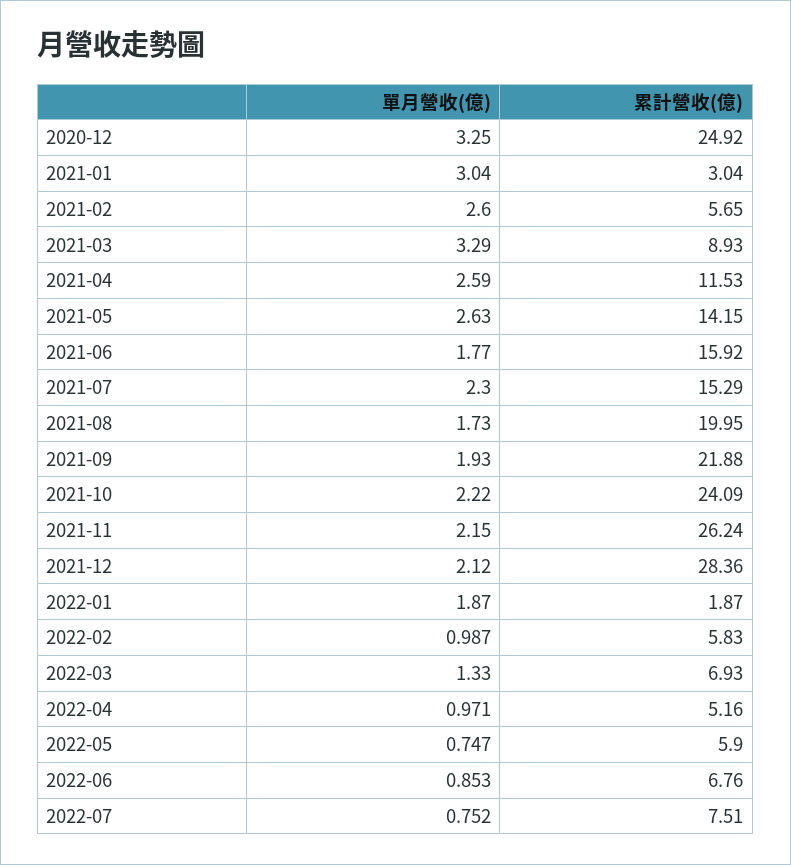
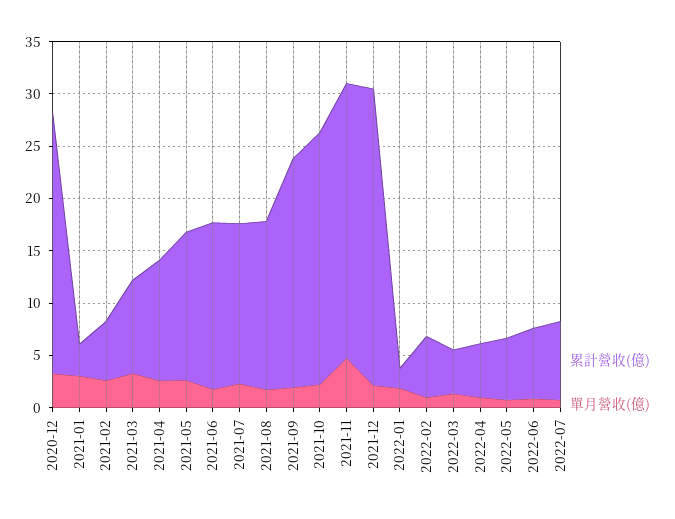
  {
    "單月營收(億)": {
      "2020-12": 3.25,
      "2021-01": 3.04,
      "2021-02": 2.6,
      "2021-03": 3.29,
      "2021-04": 2.59,
      "2021-05": 2.63,
      "2021-06": 1.77,
      "2021-07": 2.3,
      "2021-08": 1.73,
      "2021-09": 1.93,
      "2021-10": 2.22,
-     "2021-11": 2.15,
+     "2021-11": 5,
      "2021-12": 2.12,
      "2022-01": 1.87,
      "2022-02": 0.987,
      "2022-03": 1.33,
      "2022-04": 0.971,
      "2022-05": 0.747,
      "2022-06": 0.853,
      "2022-07": 0.752
    },
    "累計營收(億)": {
      "2020-12": 24.92,
      "2021-01": 3.04,
      "2021-02": 5.65,
      "2021-03": 8.93,
      "2021-04": 11.53,
      "2021-05": 14.15,
      "2021-06": 15.92,
      "2021-07": 15.29,
-     "2021-08": 19.95,
+     "2021-08": 16,
      "2021-09": 21.88,
      "2021-10": 24.09,
      "2021-11": 26.24,
      "2021-12": 28.36,
      "2022-01": 1.87,
      "2022-02": 5.83,
-     "2022-03": 6.93,
+     "2022-03": 4,
      "2022-04": 5.16,
      "2022-05": 5.9,
      "2022-06": 6.76,
      "2022-07": 7.51
    }
  }

